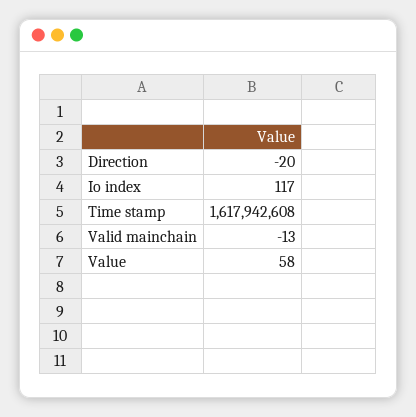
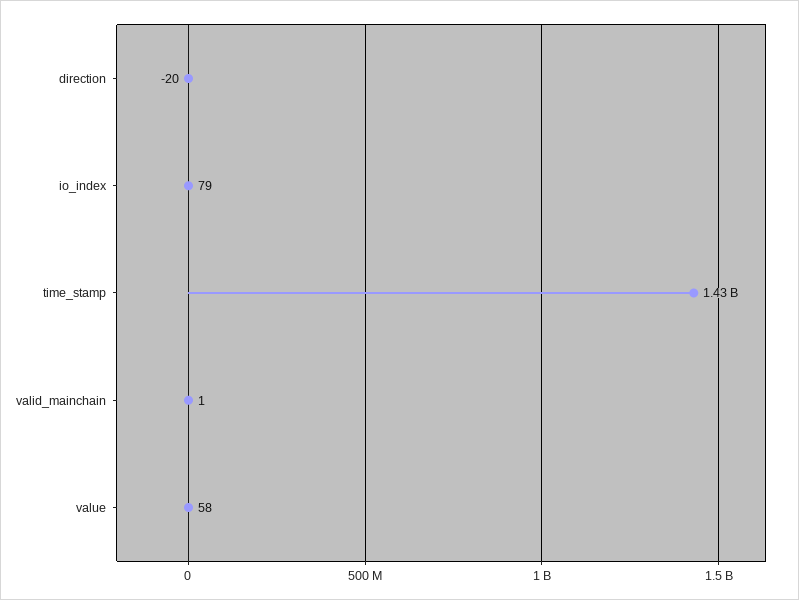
  {
    "Direction": -20,
-   "Io index": 117,
+   "Io index": 79,
-   "Time stamp": 1617942608,
+   "Time stamp": 1430000000,
-   "Valid mainchain": -13,
+   "Valid mainchain": 1,
    "Value": 58
  }

